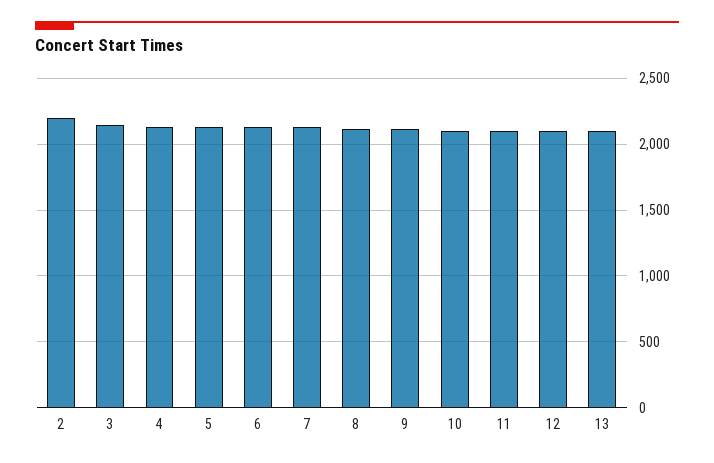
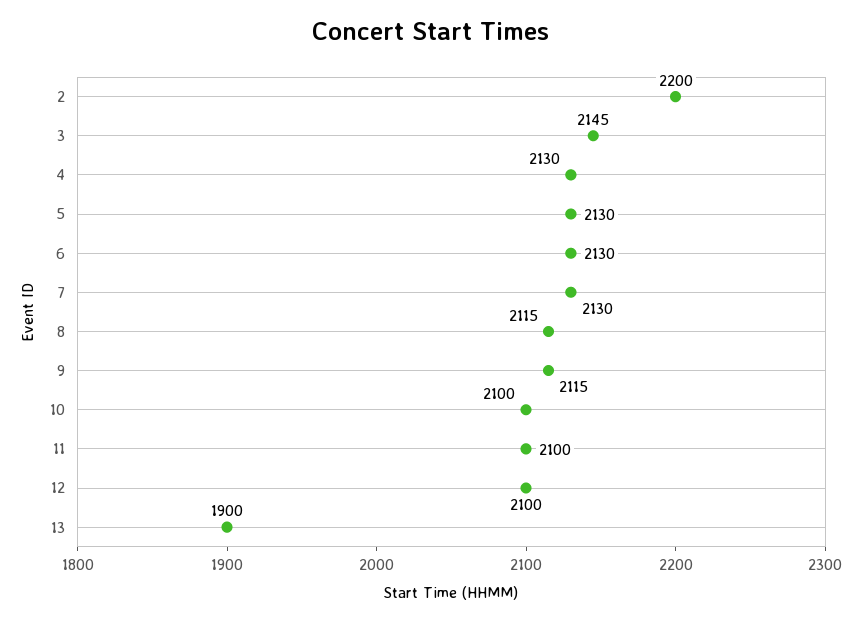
  {
    "2": 2200,
    "3": 2145,
    "4": 2130,
    "5": 2130,
    "6": 2130,
    "7": 2130,
    "8": 2115,
    "9": 2115,
    "10": 2100,
    "11": 2100,
    "12": 2100,
-   "13": 2100
+   "13": 1900
  }

